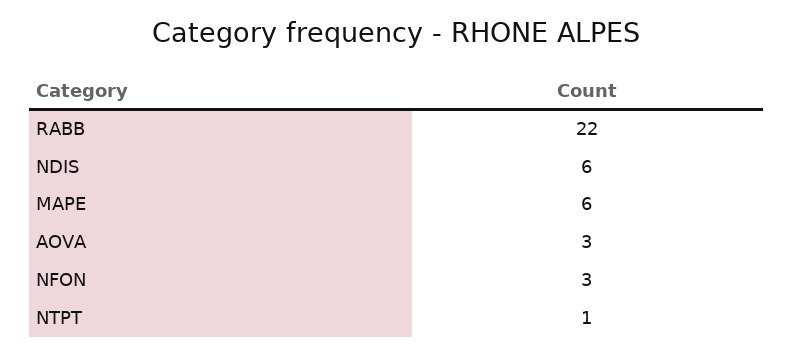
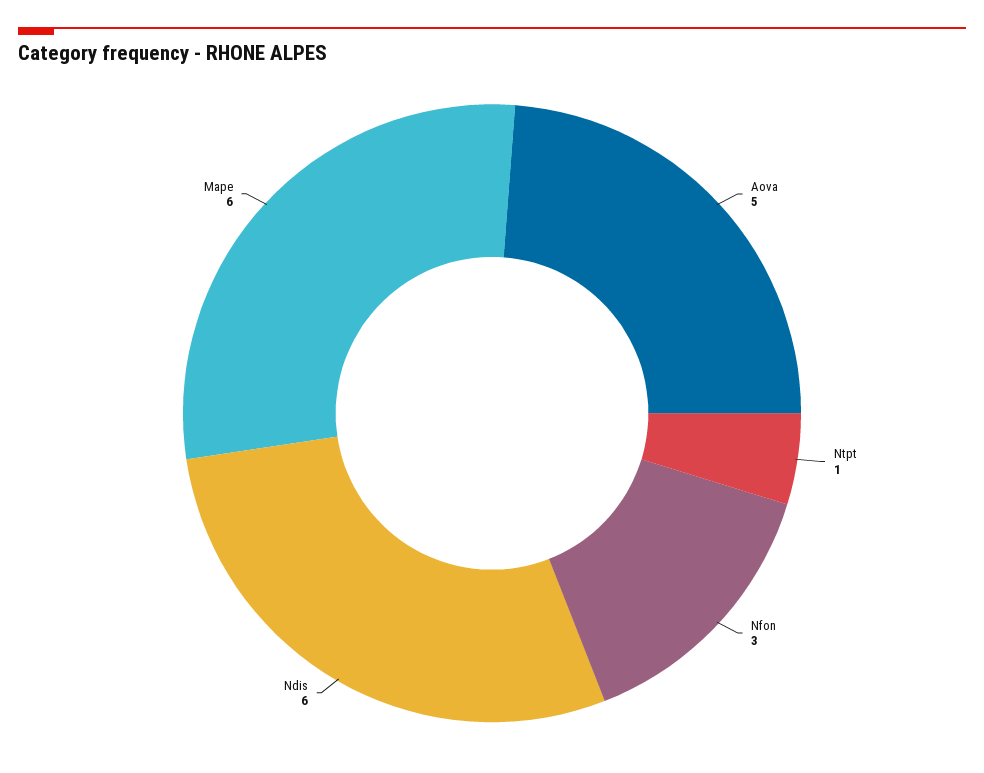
  {
-   "RABB": 22,
    "NDIS": 6,
    "MAPE": 6,
-   "AOVA": 3,
+   "AOVA": 5,
    "NFON": 3,
    "NTPT": 1
  }

